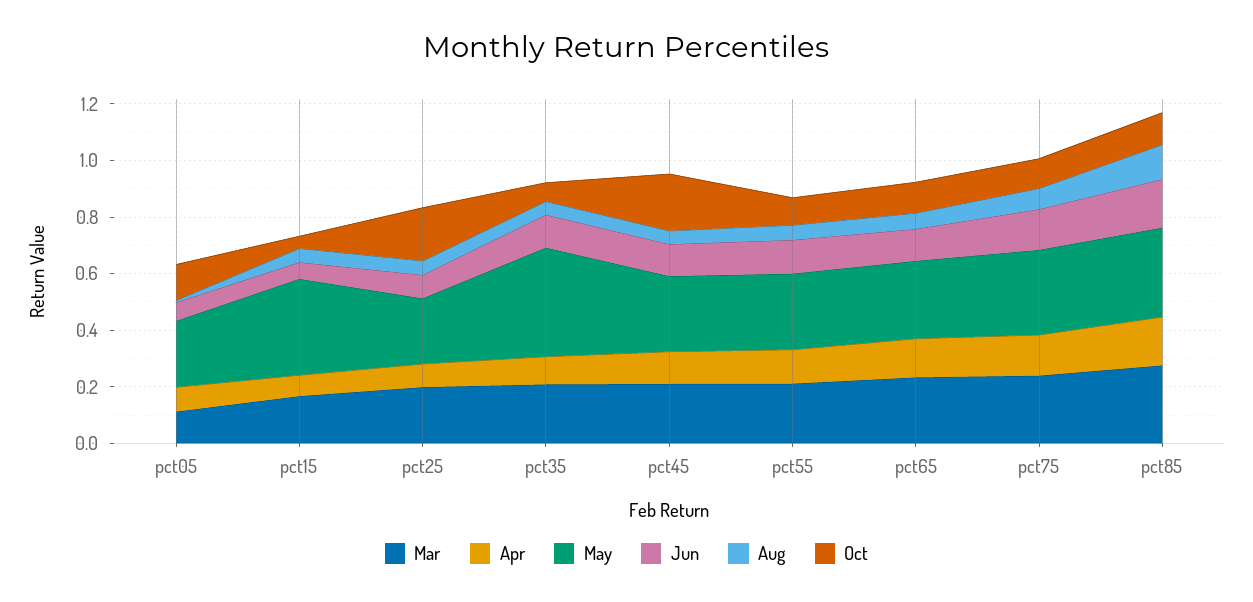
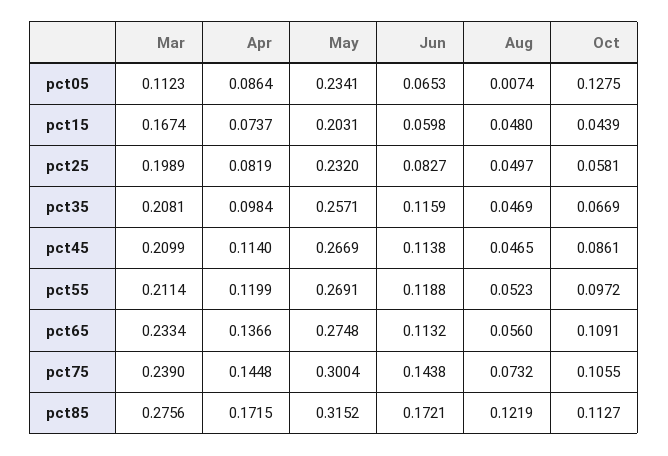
  {
    "Mar": {
      "pct05": 0.1123,
      "pct15": 0.1674,
      "pct25": 0.1989,
      "pct35": 0.2081,
      "pct45": 0.2099,
      "pct55": 0.2114,
      "pct65": 0.2334,
      "pct75": 0.239,
      "pct85": 0.2756
    },
    "Apr": {
      "pct05": 0.0864,
      "pct15": 0.0737,
      "pct25": 0.0819,
      "pct35": 0.0984,
      "pct45": 0.114,
      "pct55": 0.1199,
      "pct65": 0.1366,
      "pct75": 0.1448,
      "pct85": 0.1715
    },
    "May": {
      "pct05": 0.2341,
-     "pct15": 0.35,
+     "pct15": 0.2031,
      "pct25": 0.232,
-     "pct35": 0.4,
+     "pct35": 0.2571,
      "pct45": 0.2669,
      "pct55": 0.2691,
      "pct65": 0.2748,
      "pct75": 0.3004,
      "pct85": 0.3152
    },
    "Jun": {
      "pct05": 0.0653,
      "pct15": 0.0598,
      "pct25": 0.0827,
      "pct35": 0.1159,
      "pct45": 0.1138,
      "pct55": 0.1188,
      "pct65": 0.1132,
      "pct75": 0.1438,
      "pct85": 0.1721
    },
    "Aug": {
      "pct05": 0.0074,
      "pct15": 0.048,
      "pct25": 0.0497,
      "pct35": 0.0469,
      "pct45": 0.0465,
      "pct55": 0.0523,
      "pct65": 0.056,
      "pct75": 0.0732,
      "pct85": 0.1219
    },
    "Oct": {
      "pct05": 0.1275,
      "pct15": 0.0439,
-     "pct25": 0.2,
+     "pct25": 0.0581,
      "pct35": 0.0669,
-     "pct45": 0.2,
+     "pct45": 0.0861,
      "pct55": 0.0972,
      "pct65": 0.1091,
      "pct75": 0.1055,
      "pct85": 0.1127
    }
  }

